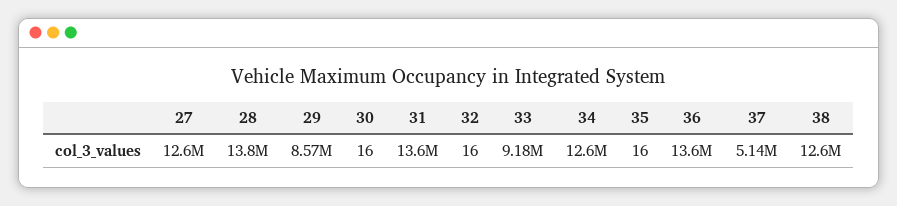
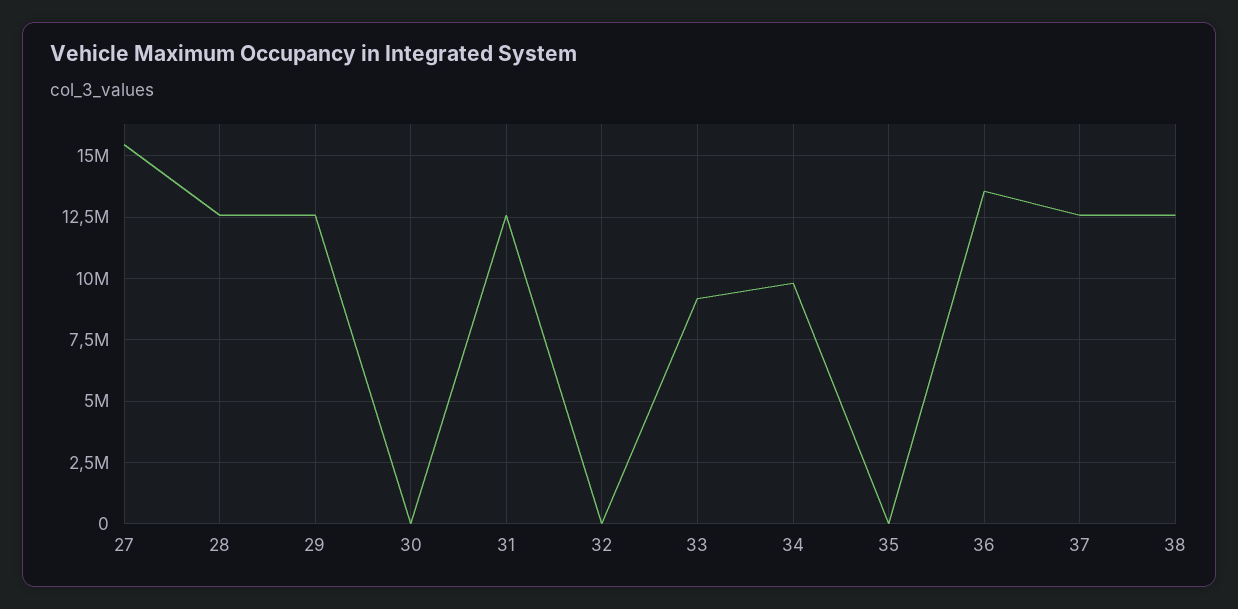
  {
-   "27": 12600000,
+   "27": 15500000,
-   "28": 13800000,
+   "28": 12500000,
-   "29": 8570000,
+   "29": 12500000,
    "30": 16,
-   "31": 13600000,
+   "31": 12500000,
    "32": 16,
    "33": 9180000,
-   "34": 12600000,
+   "34": 9750000,
    "35": 16,
    "36": 13600000,
-   "37": 5140000,
+   "37": 12500000,
    "38": 12600000
  }

